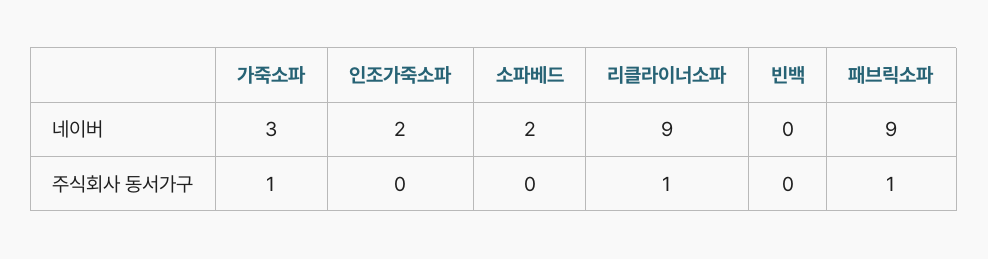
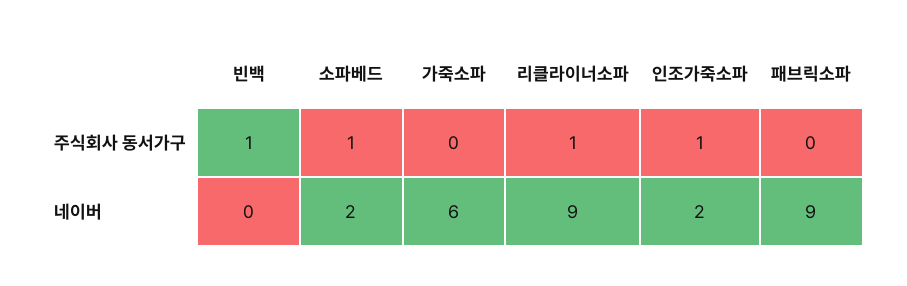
  {
    "가죽소파": {
-     "네이버": 3,
+     "네이버": 6,
-     "주식회사 동서가구": 1
+     "주식회사 동서가구": 0
    },
    "인조가죽소파": {
      "네이버": 2,
-     "주식회사 동서가구": 0
+     "주식회사 동서가구": 1
    },
    "소파베드": {
      "네이버": 2,
-     "주식회사 동서가구": 0
+     "주식회사 동서가구": 1
    },
    "리클라이너소파": {
      "네이버": 9,
      "주식회사 동서가구": 1
    },
    "빈백": {
      "네이버": 0,
-     "주식회사 동서가구": 0
+     "주식회사 동서가구": 1
    },
    "패브릭소파": {
      "네이버": 9,
-     "주식회사 동서가구": 1
+     "주식회사 동서가구": 0
    }
  }

